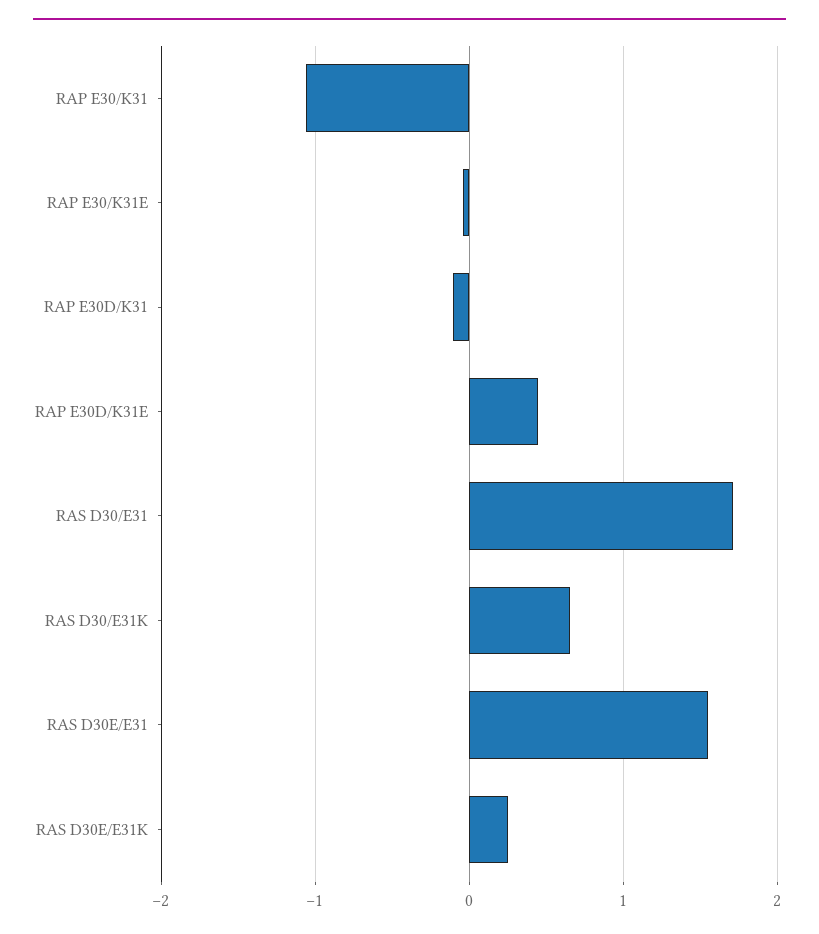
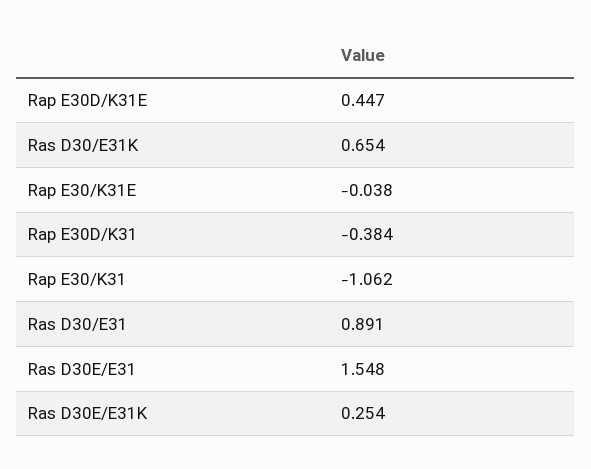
  {
    "RAP E30/K31": -1.062,
    "RAP E30/K31E": -0.038,
-   "RAP E30D/K31": -0.1,
+   "RAP E30D/K31": -0.384,
    "RAP E30D/K31E": 0.447,
-   "RAS D30/E31": 1.7,
+   "RAS D30/E31": 0.891,
    "RAS D30/E31K": 0.654,
    "RAS D30E/E31": 1.548,
    "RAS D30E/E31K": 0.254
  }

